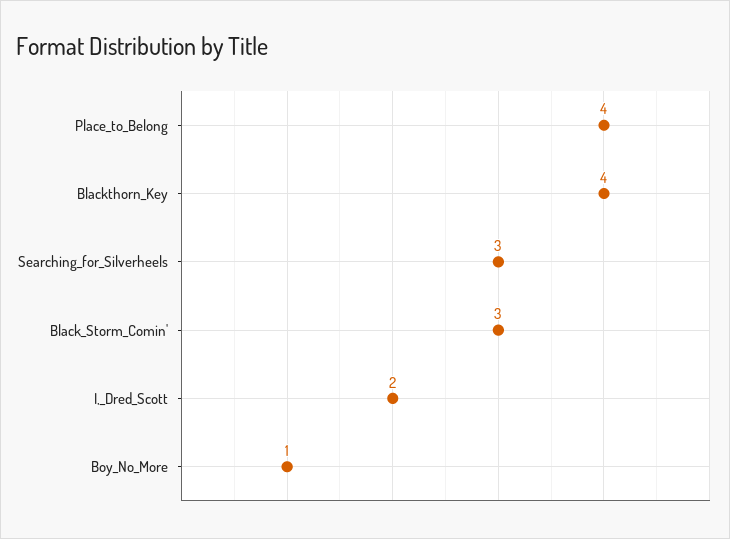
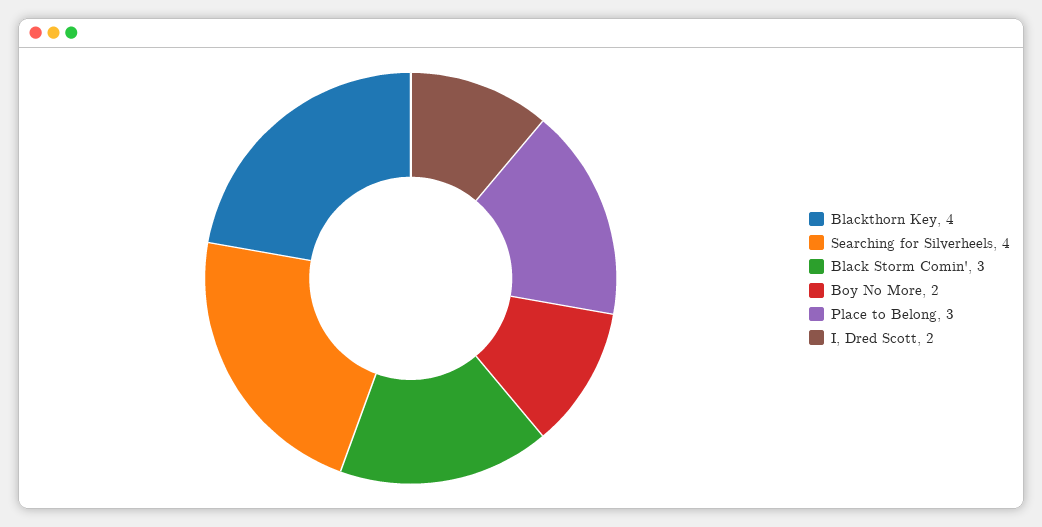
  {
-   "Place_to_Belong": 4,
+   "Place_to_Belong": 3,
    "Blackthorn_Key": 4,
-   "Searching_for_Silverheels": 3,
+   "Searching_for_Silverheels": 4,
    "Black_Storm_Comin'": 3,
    "I,_Dred_Scott": 2,
-   "Boy_No_More": 1
+   "Boy_No_More": 2
  }

